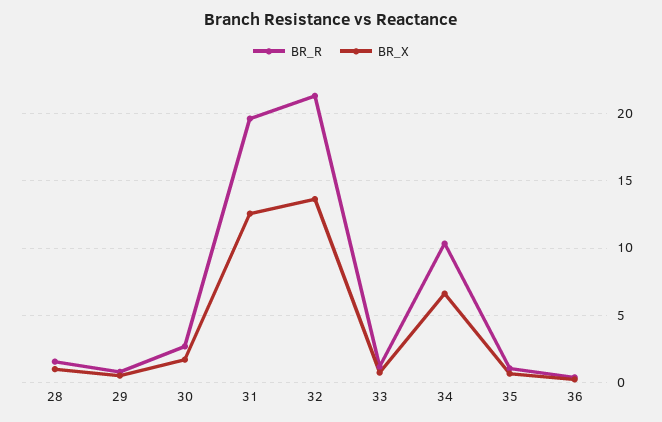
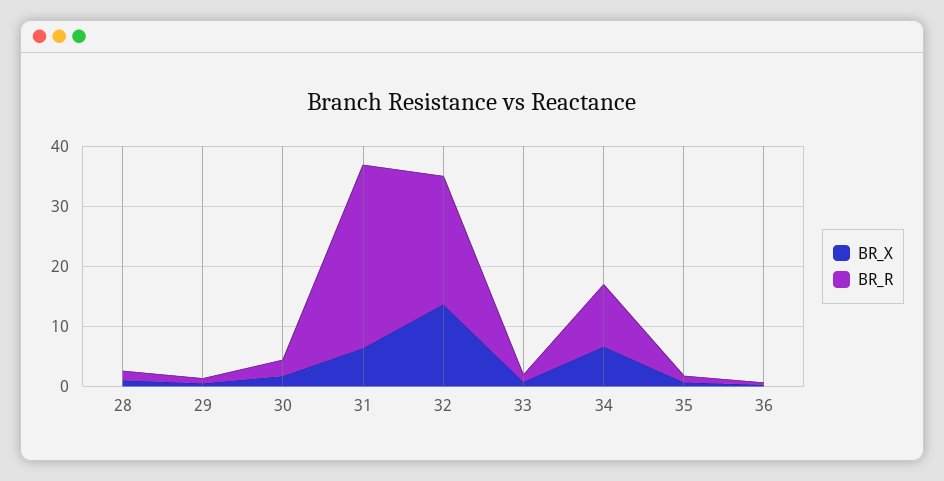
  {
    "BR_R": {
      "28": 1.5,
      "29": 1,
      "30": 2.5,
-     "31": 19.5,
+     "31": 30,
      "32": 21.5,
      "33": 1,
      "34": 10.5,
      "35": 1,
      "36": 0.5
    },
    "BR_X": {
      "28": 1,
      "29": 0.5,
      "30": 1.5,
-     "31": 12.5,
+     "31": 6,
      "32": 13.5,
      "33": 1,
      "34": 6.5,
      "35": 0.5,
      "36": 0.5
    }
  }

